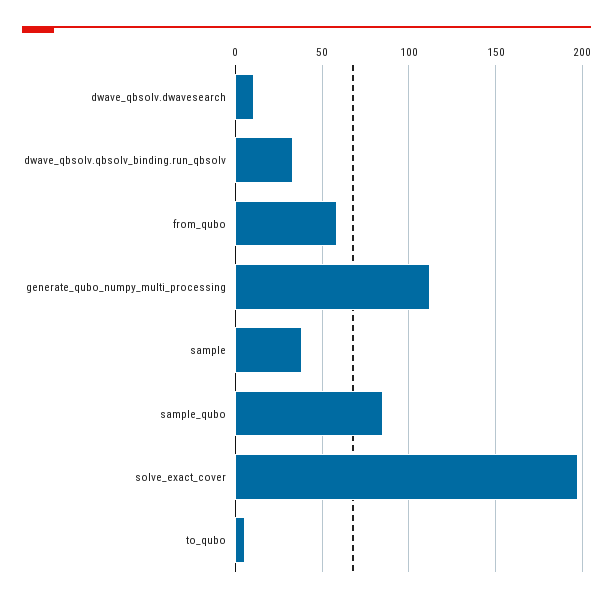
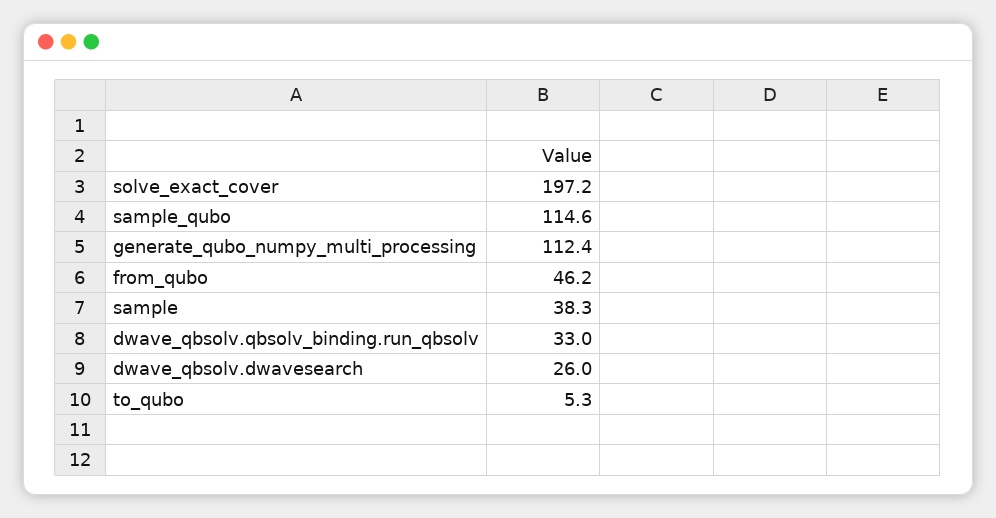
  {
-   "dwave_qbsolv.dwavesearch": 10,
+   "dwave_qbsolv.dwavesearch": 26,
    "dwave_qbsolv.qbsolv_binding.run_qbsolv": 33,
-   "from_qubo": 60,
+   "from_qubo": 46.2,
    "generate_qubo_numpy_multi_processing": 112.4,
    "sample": 38.3,
-   "sample_qubo": 85,
+   "sample_qubo": 114.6,
    "solve_exact_cover": 197.2,
    "to_qubo": 5.3
  }

